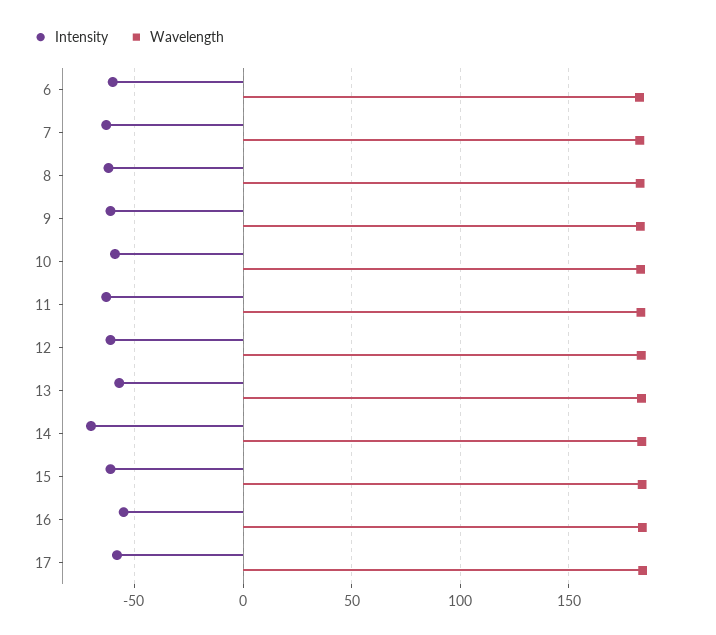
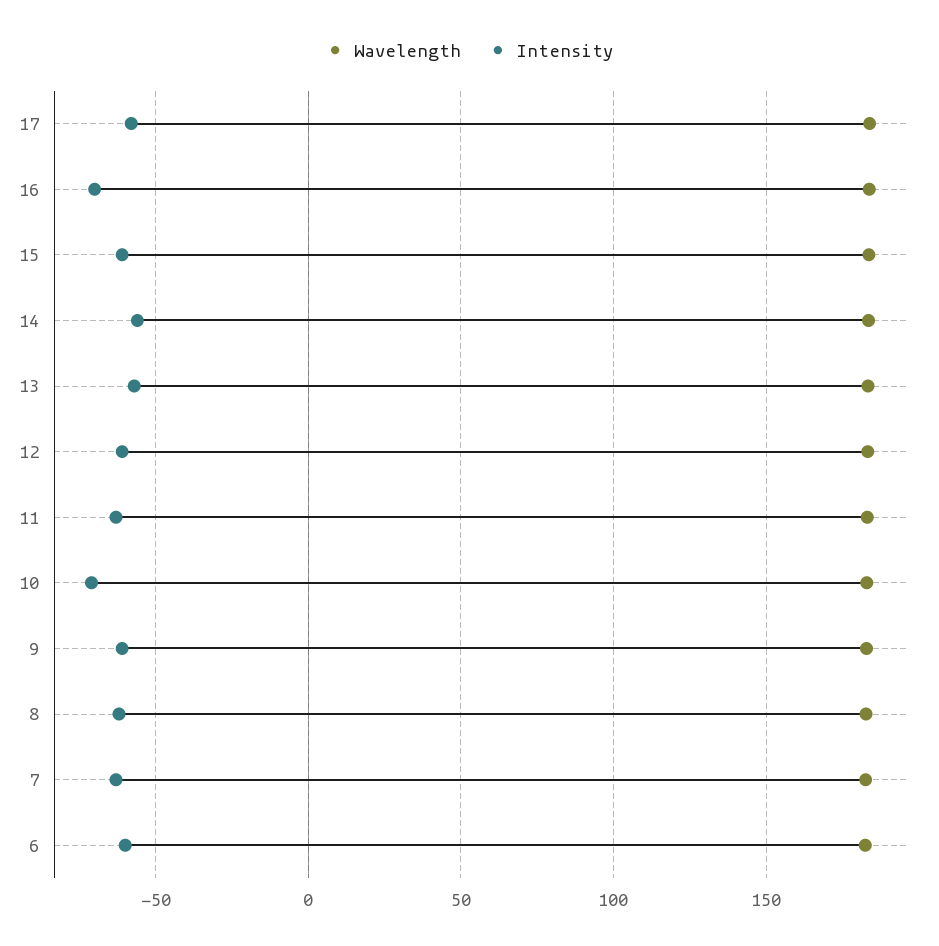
  {
    "Intensity": {
      "6": -60,
      "7": -65,
      "8": -60,
      "9": -60,
-     "10": -60,
+     "10": -70,
      "11": -65,
      "12": -60,
      "13": -55,
-     "14": -70,
+     "14": -55,
      "15": -60,
-     "16": -55,
+     "16": -70,
      "17": -60
    },
    "Wavelength": {
      "6": 185,
      "7": 185,
      "8": 185,
      "9": 185,
      "10": 185,
      "11": 185,
      "12": 185,
      "13": 185,
      "14": 185,
      "15": 185,
      "16": 185,
      "17": 185
    }
  }

